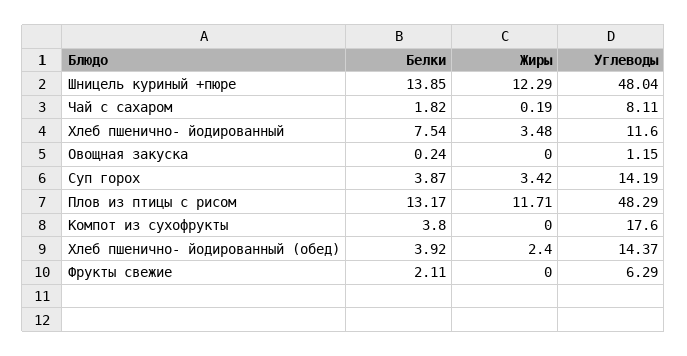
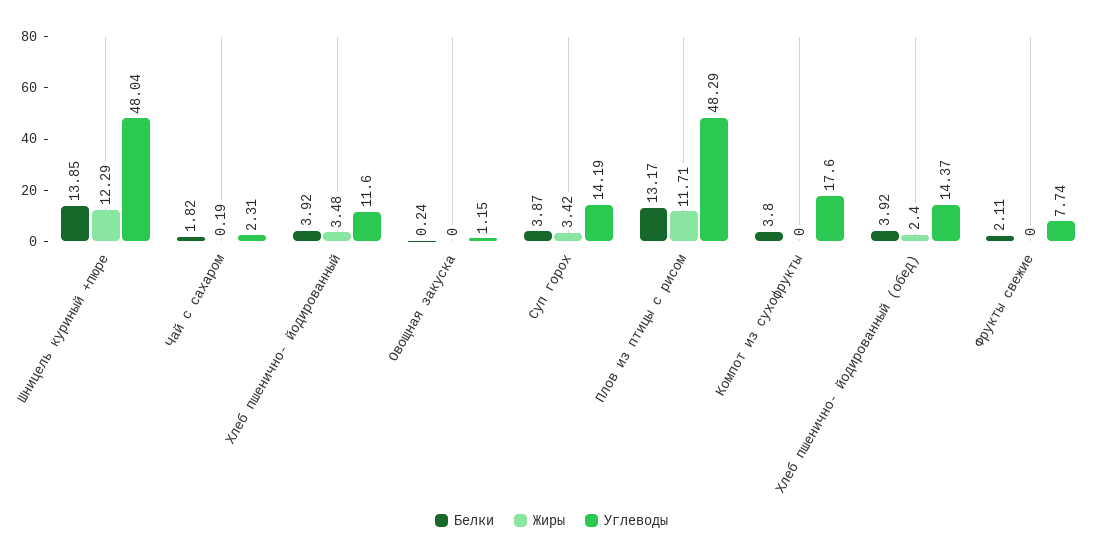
  {
    "Белки": {
      "Шницель куриный +пюре": 13.85,
      "Чай с сахаром": 1.82,
-     "Хлеб пшенично- йодированный": 7.54,
+     "Хлеб пшенично- йодированный": 3.92,
      "Овощная закуска": 0.24,
      "Суп горох": 3.87,
      "Плов из птицы с рисом": 13.17,
      "Компот из сухофрукты": 3.8,
      "Хлеб пшенично- йодированный (обед)": 3.92,
      "Фрукты свежие": 2.11
    },
    "Жиры": {
      "Шницель куриный +пюре": 12.29,
      "Чай с сахаром": 0.19,
      "Хлеб пшенично- йодированный": 3.48,
      "Овощная закуска": 0,
      "Суп горох": 3.42,
      "Плов из птицы с рисом": 11.71,
      "Компот из сухофрукты": 0,
      "Хлеб пшенично- йодированный (обед)": 2.4,
      "Фрукты свежие": 0
    },
    "Углеводы": {
      "Шницель куриный +пюре": 48.04,
-     "Чай с сахаром": 8.11,
+     "Чай с сахаром": 2.31,
      "Хлеб пшенично- йодированный": 11.6,
      "Овощная закуска": 1.15,
      "Суп горох": 14.19,
      "Плов из птицы с рисом": 48.29,
      "Компот из сухофрукты": 17.6,
      "Хлеб пшенично- йодированный (обед)": 14.37,
-     "Фрукты свежие": 6.29
+     "Фрукты свежие": 7.74
    }
  }

